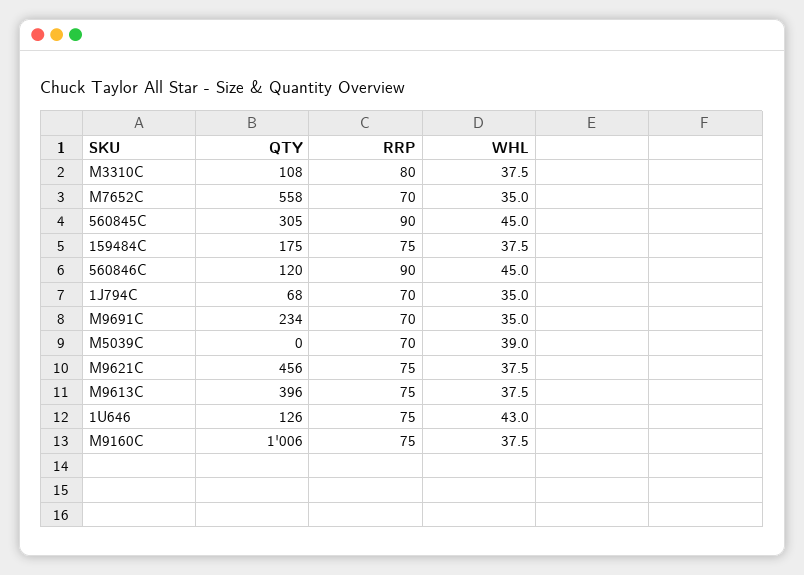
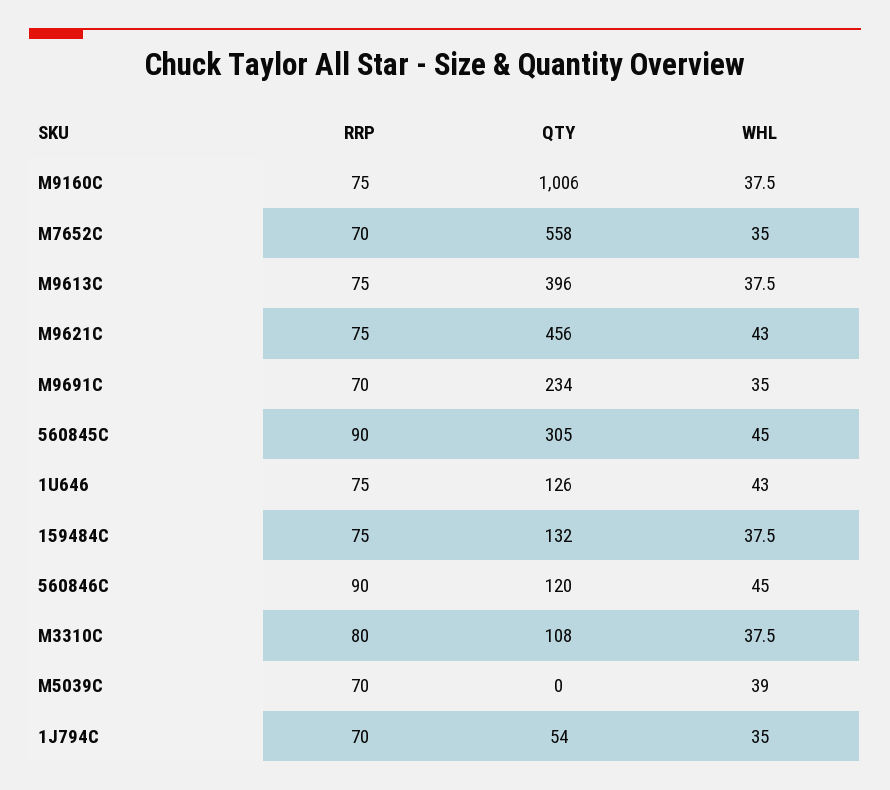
  {
    "QTY": {
      "M3310C": 108,
      "M7652C": 558,
      "560845C": 305,
-     "159484C": 175,
+     "159484C": 132,
      "560846C": 120,
-     "1J794C": 68,
+     "1J794C": 54,
      "M9691C": 234,
      "M5039C": 0,
      "M9621C": 456,
      "M9613C": 396,
      "1U646": 126,
      "M9160C": 1006
    },
    "RRP": {
      "M3310C": 80,
      "M7652C": 70,
      "560845C": 90,
      "159484C": 75,
      "560846C": 90,
      "1J794C": 70,
      "M9691C": 70,
      "M5039C": 70,
      "M9621C": 75,
      "M9613C": 75,
      "1U646": 75,
      "M9160C": 75
    },
    "WHL": {
      "M3310C": 37.5,
      "M7652C": 35,
      "560845C": 45,
      "159484C": 37.5,
      "560846C": 45,
      "1J794C": 35,
      "M9691C": 35,
      "M5039C": 39,
-     "M9621C": 37.5,
+     "M9621C": 43,
      "M9613C": 37.5,
      "1U646": 43,
      "M9160C": 37.5
    }
  }

